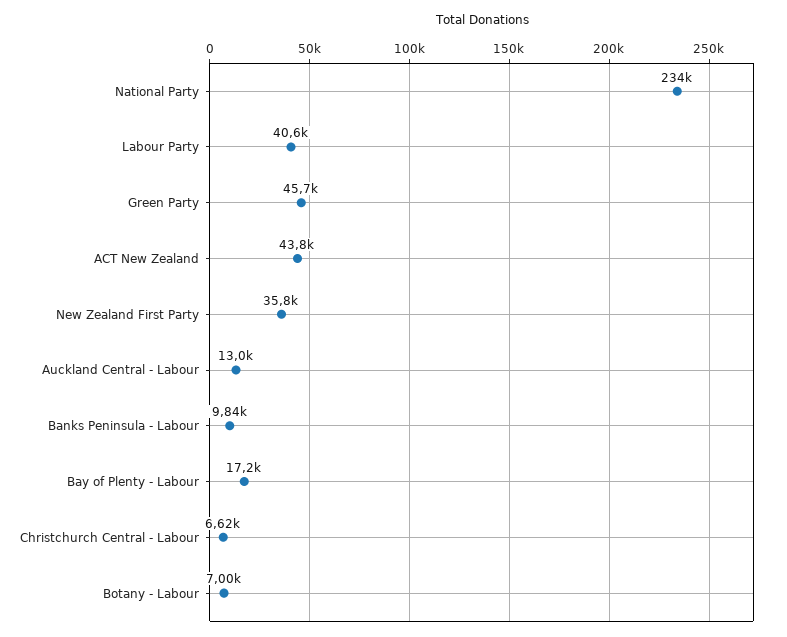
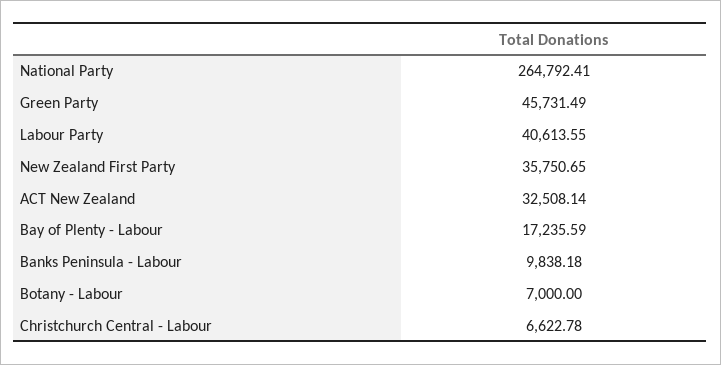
  {
-   "National Party": 234000,
+   "National Party": 264792.41,
    "Labour Party": 40613.55,
    "Green Party": 45731.49,
-   "ACT New Zealand": 43800,
+   "ACT New Zealand": 32508.14,
    "New Zealand First Party": 35750.65,
-   "Auckland Central - Labour": 13000,
    "Banks Peninsula - Labour": 9838.18,
    "Bay of Plenty - Labour": 17235.59,
    "Christchurch Central - Labour": 6622.78,
    "Botany - Labour": 7000
  }

